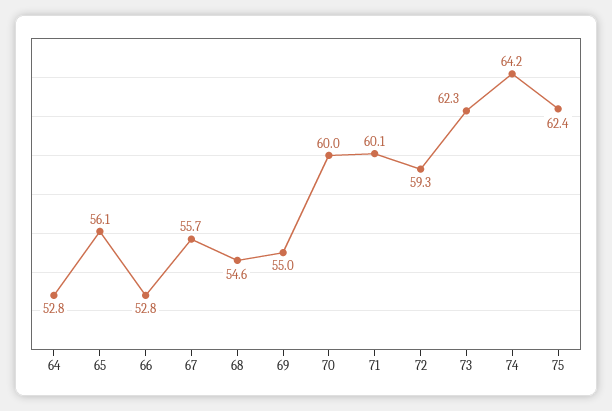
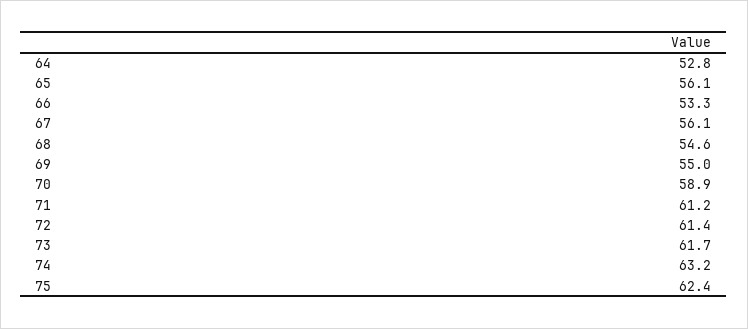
  {
    "64": 52.8,
    "65": 56.1,
-   "66": 52.8,
+   "66": 53.3,
-   "67": 55.7,
+   "67": 56.1,
    "68": 54.6,
    "69": 55,
-   "70": 60,
+   "70": 58.9,
-   "71": 60.1,
+   "71": 61.2,
-   "72": 59.3,
+   "72": 61.4,
-   "73": 62.3,
+   "73": 61.7,
-   "74": 64.2,
+   "74": 63.2,
    "75": 62.4
  }

